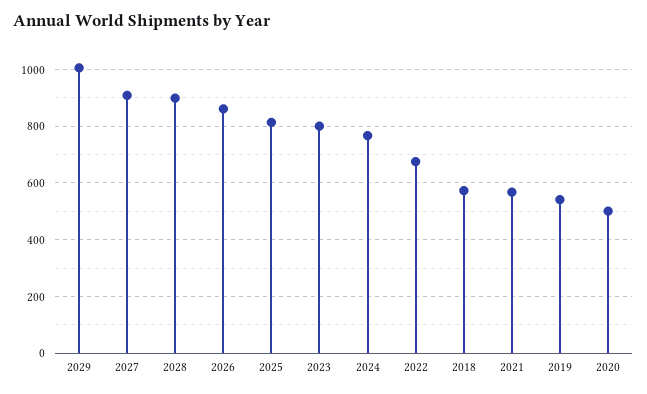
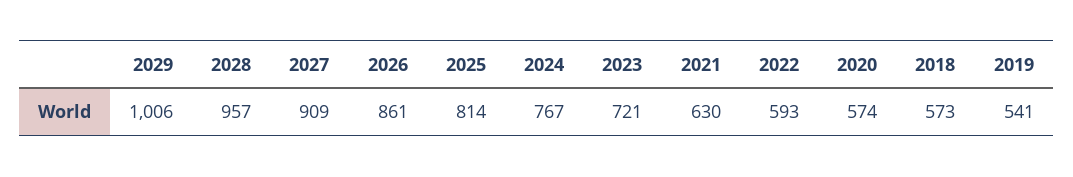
  {
    "2029": 1006,
    "2027": 909,
-   "2028": 900,
+   "2028": 957,
    "2026": 861,
    "2025": 814,
-   "2023": 800,
+   "2023": 721,
    "2024": 767,
-   "2022": 675,
+   "2022": 593,
    "2018": 573,
-   "2021": 575,
+   "2021": 630,
    "2019": 541,
-   "2020": 500
+   "2020": 574
  }

